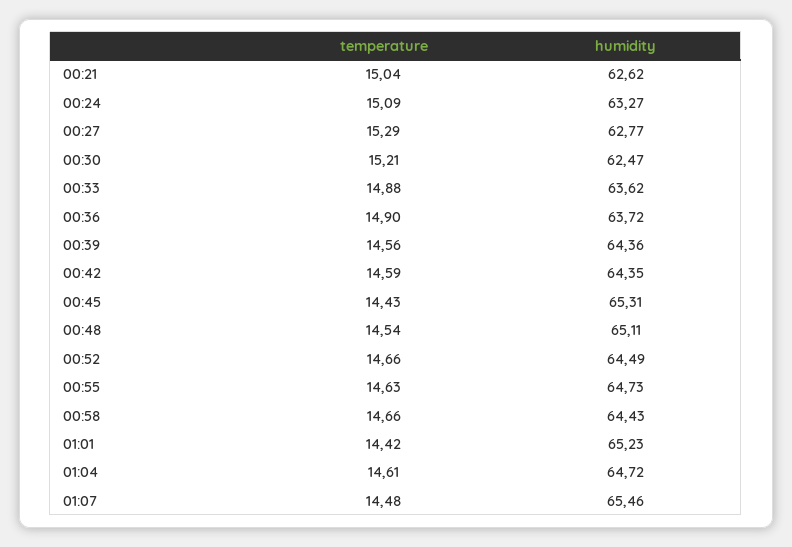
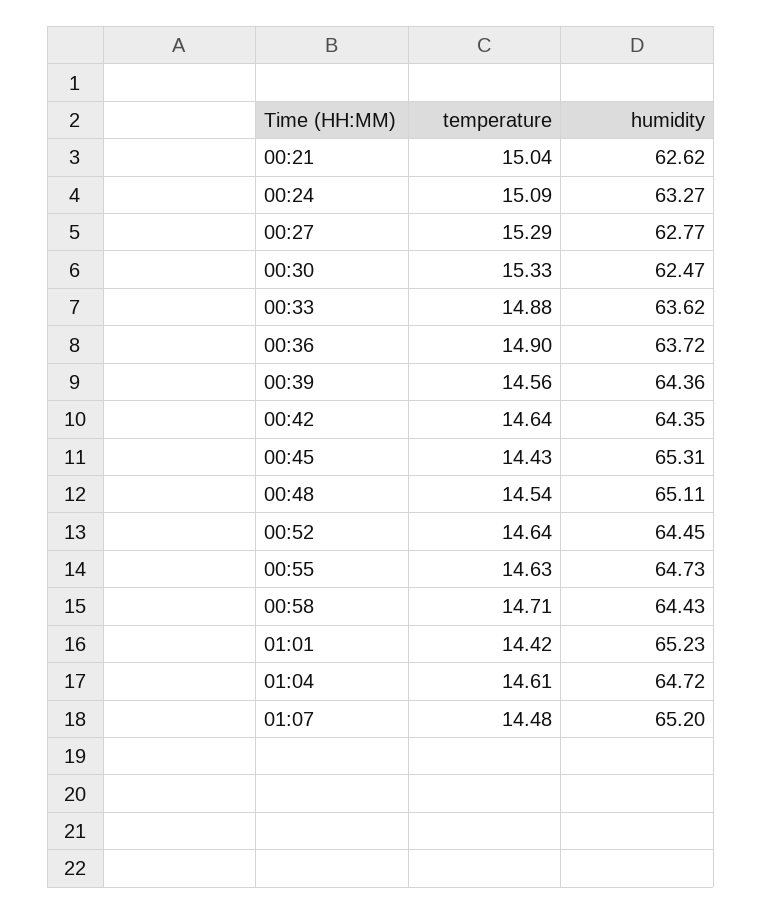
  {
    "temperature": {
      "00:21": 15.04,
      "00:24": 15.09,
      "00:27": 15.29,
-     "00:30": 15.21,
+     "00:30": 15.33,
      "00:33": 14.88,
      "00:36": 14.9,
      "00:39": 14.56,
-     "00:42": 14.59,
+     "00:42": 14.64,
      "00:45": 14.43,
      "00:48": 14.54,
-     "00:52": 14.66,
+     "00:52": 14.64,
      "00:55": 14.63,
-     "00:58": 14.66,
+     "00:58": 14.71,
      "01:01": 14.42,
      "01:04": 14.61,
      "01:07": 14.48
    },
    "humidity": {
      "00:21": 62.62,
      "00:24": 63.27,
      "00:27": 62.77,
      "00:30": 62.47,
      "00:33": 63.62,
      "00:36": 63.72,
      "00:39": 64.36,
      "00:42": 64.35,
      "00:45": 65.31,
      "00:48": 65.11,
-     "00:52": 64.49,
+     "00:52": 64.45,
      "00:55": 64.73,
      "00:58": 64.43,
      "01:01": 65.23,
      "01:04": 64.72,
-     "01:07": 65.46
+     "01:07": 65.2
    }
  }

